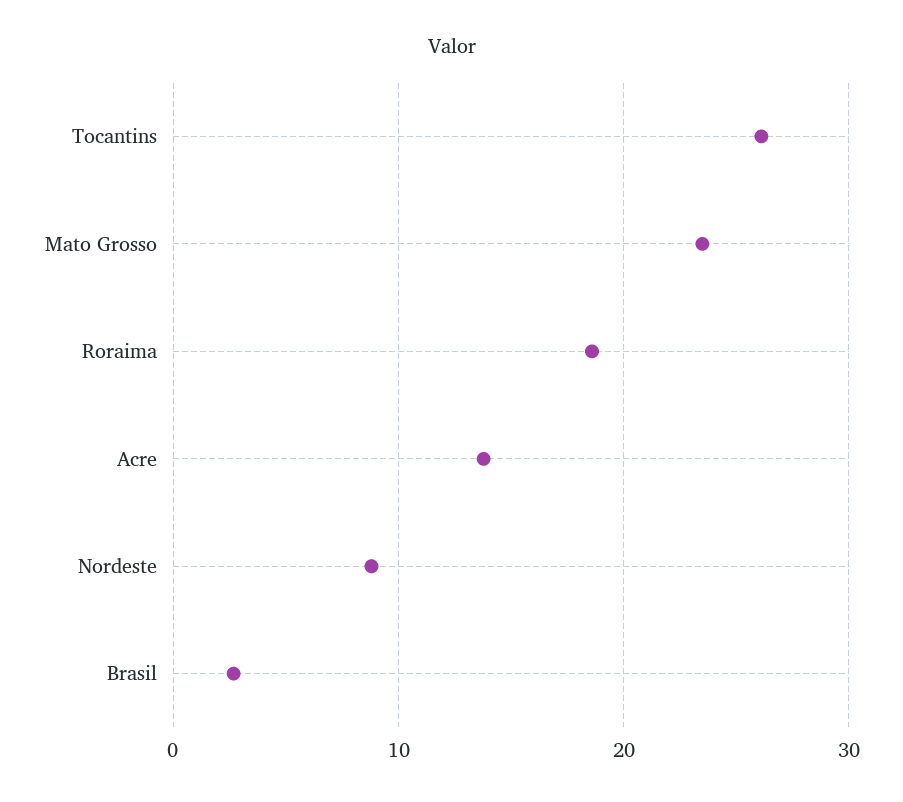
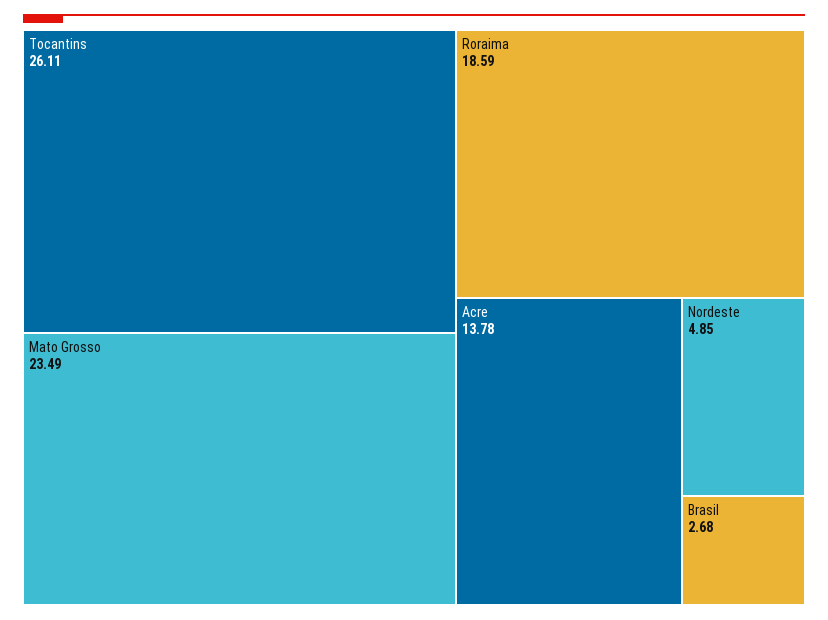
  {
    "Tocantins": 26.11,
    "Mato Grosso": 23.49,
    "Roraima": 18.59,
    "Acre": 13.78,
-   "Nordeste": 9,
+   "Nordeste": 4.85,
    "Brasil": 2.68
  }

